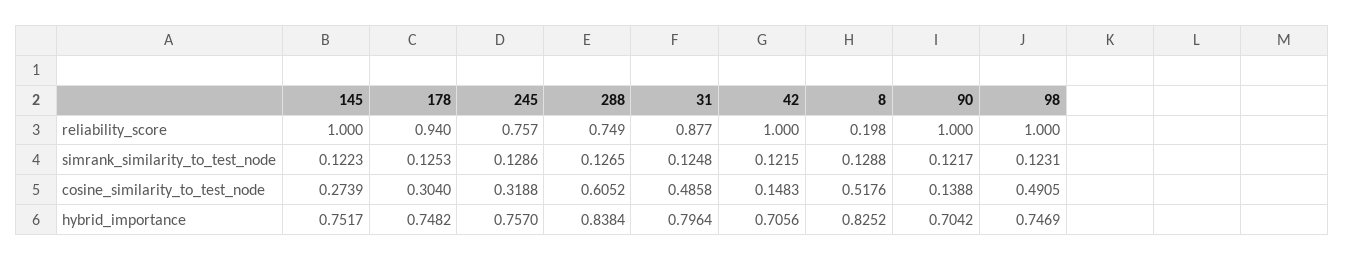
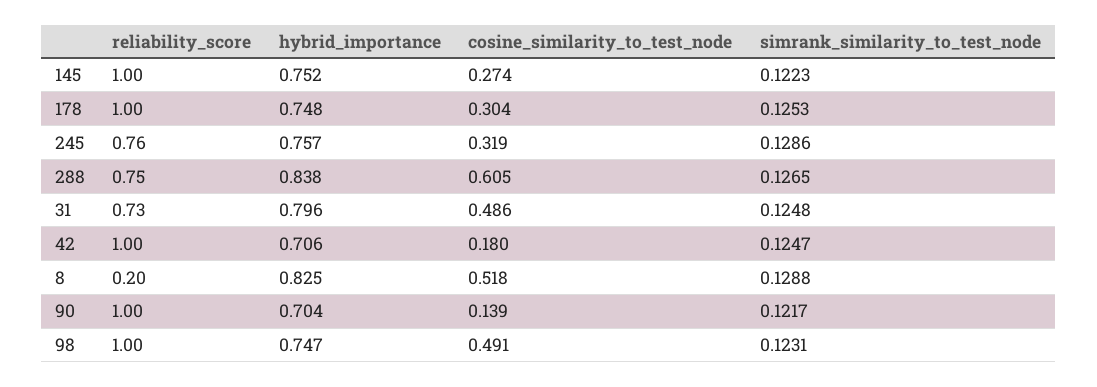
  {
    "145": {
      "reliability_score": 1,
      "simrank_similarity_to_test_node": 0.1223,
      "cosine_similarity_to_test_node": 0.2739,
      "hybrid_importance": 0.7517
    },
    "178": {
-     "reliability_score": 0.94,
+     "reliability_score": 1,
      "simrank_similarity_to_test_node": 0.1253,
      "cosine_similarity_to_test_node": 0.304,
      "hybrid_importance": 0.7482
    },
    "245": {
      "reliability_score": 0.757,
      "simrank_similarity_to_test_node": 0.1286,
      "cosine_similarity_to_test_node": 0.3188,
      "hybrid_importance": 0.757
    },
    "288": {
      "reliability_score": 0.749,
      "simrank_similarity_to_test_node": 0.1265,
      "cosine_similarity_to_test_node": 0.6052,
      "hybrid_importance": 0.8384
    },
    "31": {
-     "reliability_score": 0.877,
+     "reliability_score": 0.73,
      "simrank_similarity_to_test_node": 0.1248,
      "cosine_similarity_to_test_node": 0.4858,
      "hybrid_importance": 0.7964
    },
    "42": {
      "reliability_score": 1,
-     "simrank_similarity_to_test_node": 0.1215,
+     "simrank_similarity_to_test_node": 0.1247,
-     "cosine_similarity_to_test_node": 0.1483,
+     "cosine_similarity_to_test_node": 0.18,
      "hybrid_importance": 0.7056
    },
    "8": {
      "reliability_score": 0.198,
      "simrank_similarity_to_test_node": 0.1288,
      "cosine_similarity_to_test_node": 0.5176,
      "hybrid_importance": 0.8252
    },
    "90": {
      "reliability_score": 1,
      "simrank_similarity_to_test_node": 0.1217,
      "cosine_similarity_to_test_node": 0.1388,
      "hybrid_importance": 0.7042
    },
    "98": {
      "reliability_score": 1,
      "simrank_similarity_to_test_node": 0.1231,
      "cosine_similarity_to_test_node": 0.4905,
      "hybrid_importance": 0.7469
    }
  }

